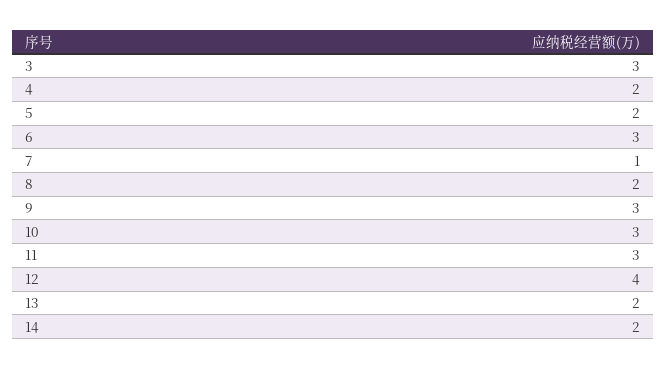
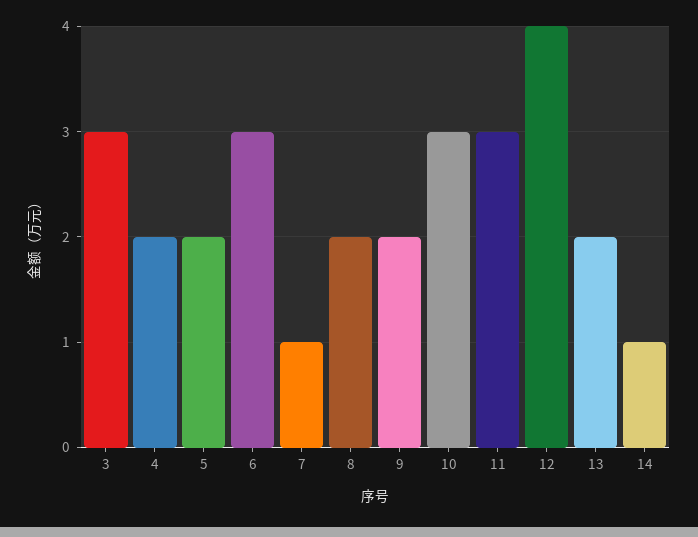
  {
    "3": 3,
    "4": 2,
    "5": 2,
    "6": 3,
    "7": 1,
    "8": 2,
-   "9": 3,
+   "9": 2,
    "10": 3,
    "11": 3,
    "12": 4,
    "13": 2,
-   "14": 2
+   "14": 1
  }

